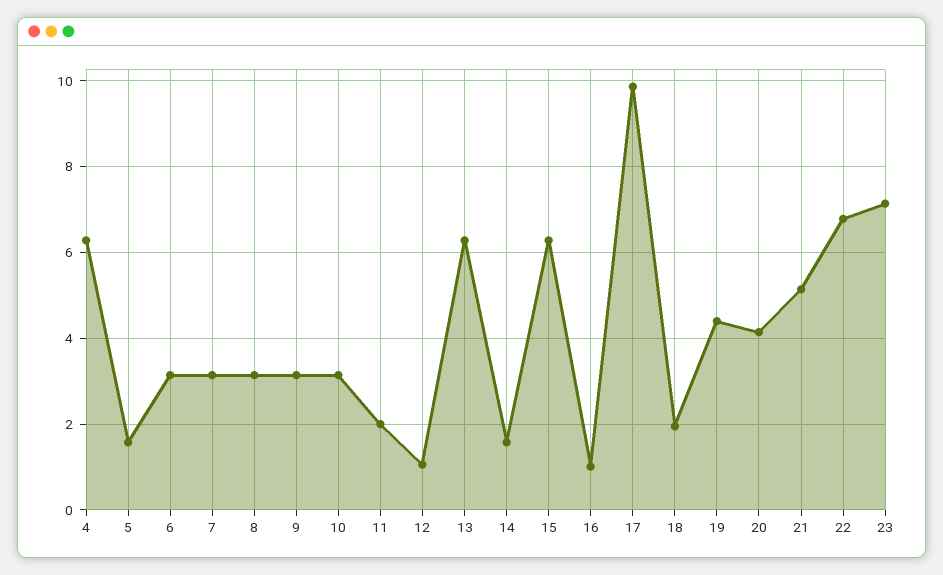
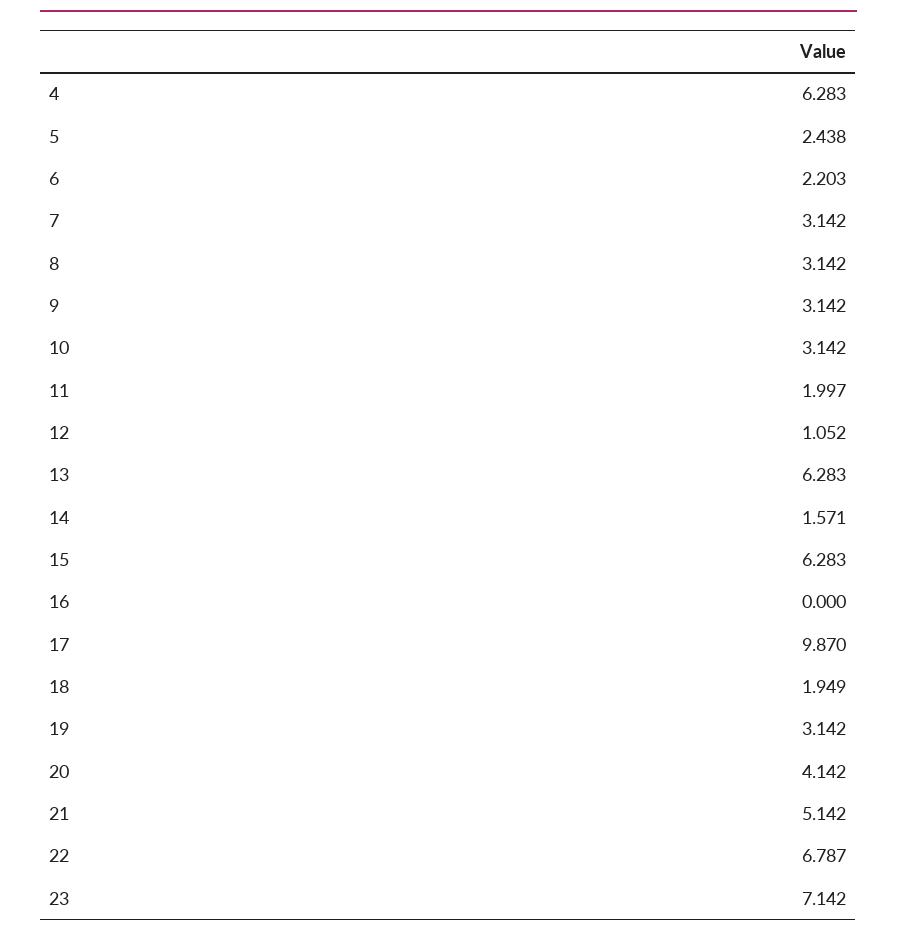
  {
    "4": 6.283,
-   "5": 1.6,
+   "5": 2.438,
-   "6": 3.2,
+   "6": 2.203,
    "7": 3.142,
    "8": 3.142,
    "9": 3.142,
    "10": 3.142,
    "11": 1.997,
    "12": 1.052,
    "13": 6.283,
    "14": 1.571,
    "15": 6.283,
-   "16": 1,
+   "16": 0,
    "17": 9.87,
    "18": 1.949,
-   "19": 4.4,
+   "19": 3.142,
    "20": 4.142,
    "21": 5.142,
    "22": 6.787,
    "23": 7.142
  }

